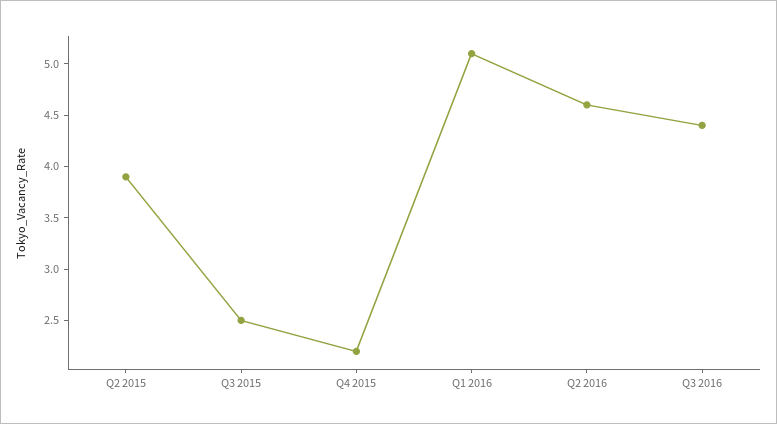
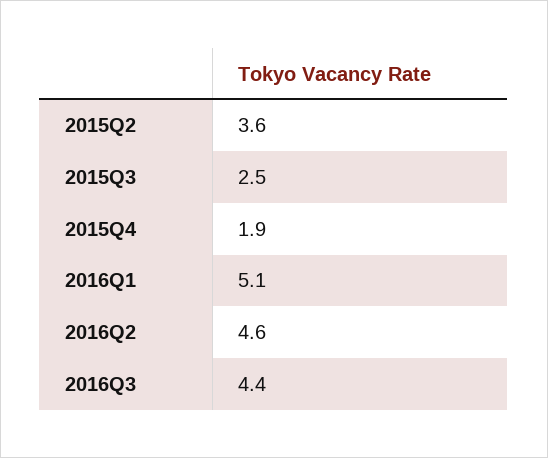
  {
-   "Q2 2015": 3.9,
+   "Q2 2015": 3.6,
    "Q3 2015": 2.5,
-   "Q4 2015": 2.2,
+   "Q4 2015": 1.9,
    "Q1 2016": 5.1,
    "Q2 2016": 4.6,
    "Q3 2016": 4.4
  }

